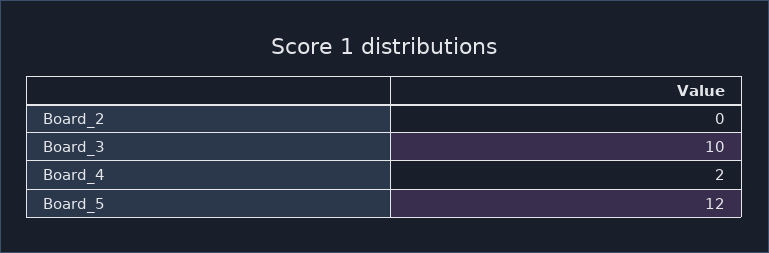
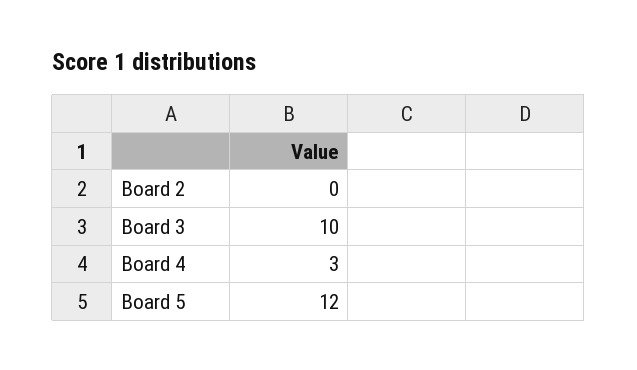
  {
    "Board_2": 0,
    "Board_3": 10,
-   "Board_4": 2,
+   "Board_4": 3,
    "Board_5": 12
  }

